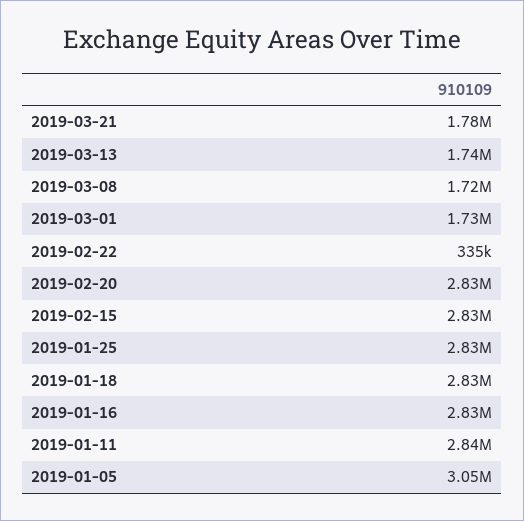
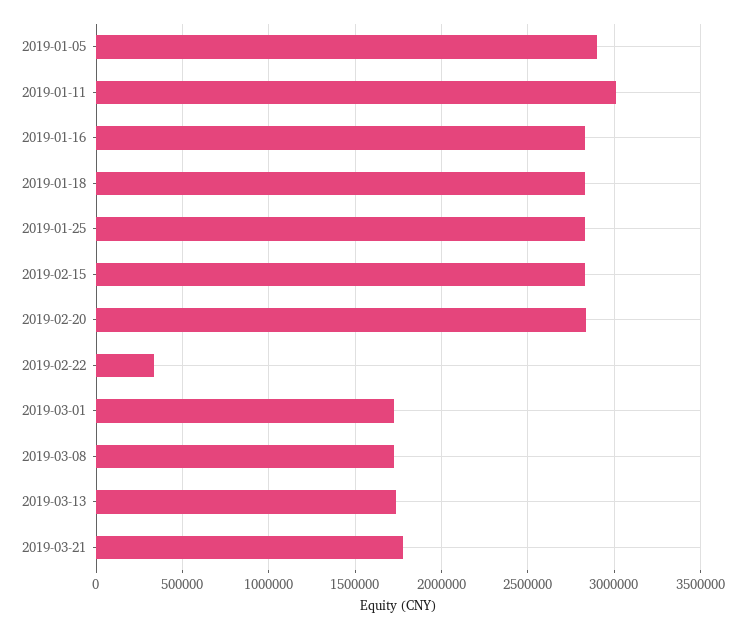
  {
    "2019-03-21": 1780000,
    "2019-03-13": 1740000,
    "2019-03-08": 1720000,
    "2019-03-01": 1730000,
    "2019-02-22": 335000,
    "2019-02-20": 2830000,
    "2019-02-15": 2830000,
    "2019-01-25": 2830000,
    "2019-01-18": 2830000,
    "2019-01-16": 2830000,
-   "2019-01-11": 2840000,
+   "2019-01-11": 3000000,
-   "2019-01-05": 3050000
+   "2019-01-05": 2900000
  }

